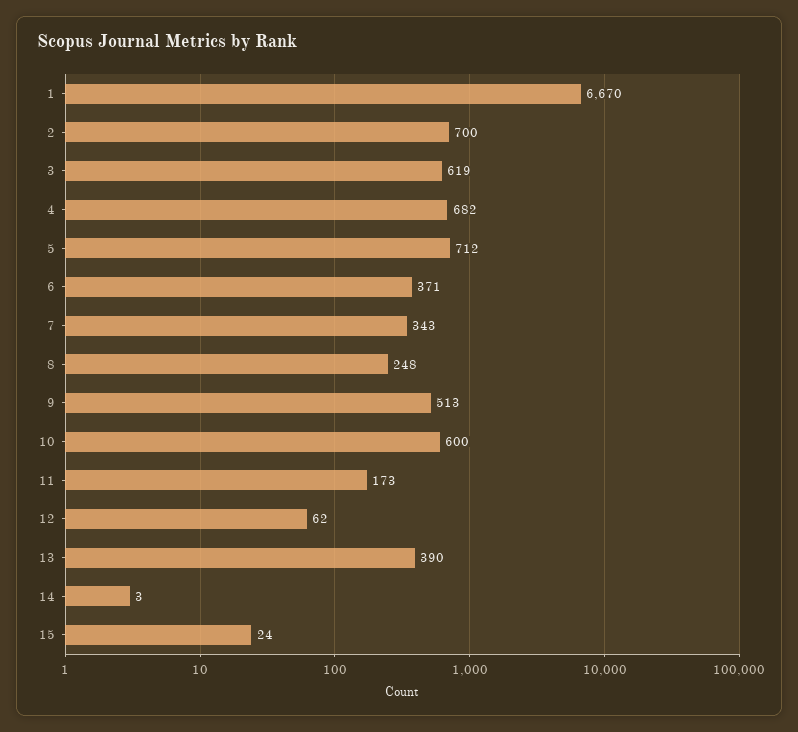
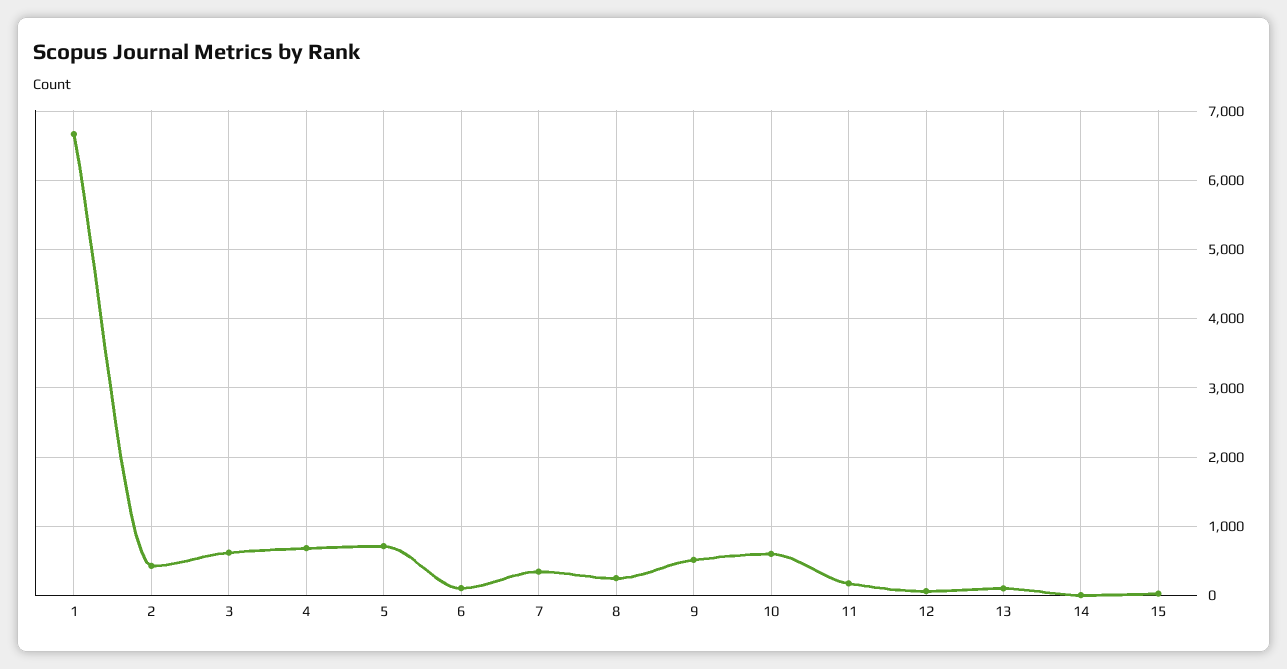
  {
    "1": 6670,
-   "2": 700,
+   "2": 400,
    "3": 619,
    "4": 682,
    "5": 712,
-   "6": 371,
+   "6": 100,
    "7": 343,
    "8": 248,
    "9": 513,
    "10": 600,
    "11": 173,
    "12": 62,
-   "13": 390,
+   "13": 100,
    "14": 3,
    "15": 24
  }

